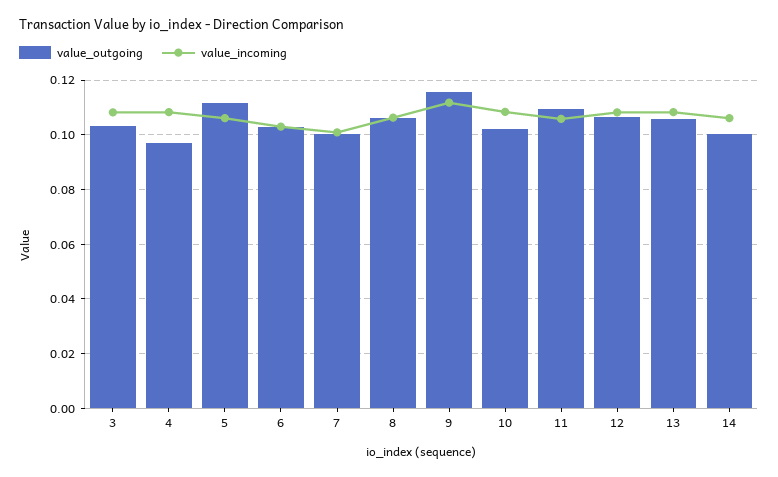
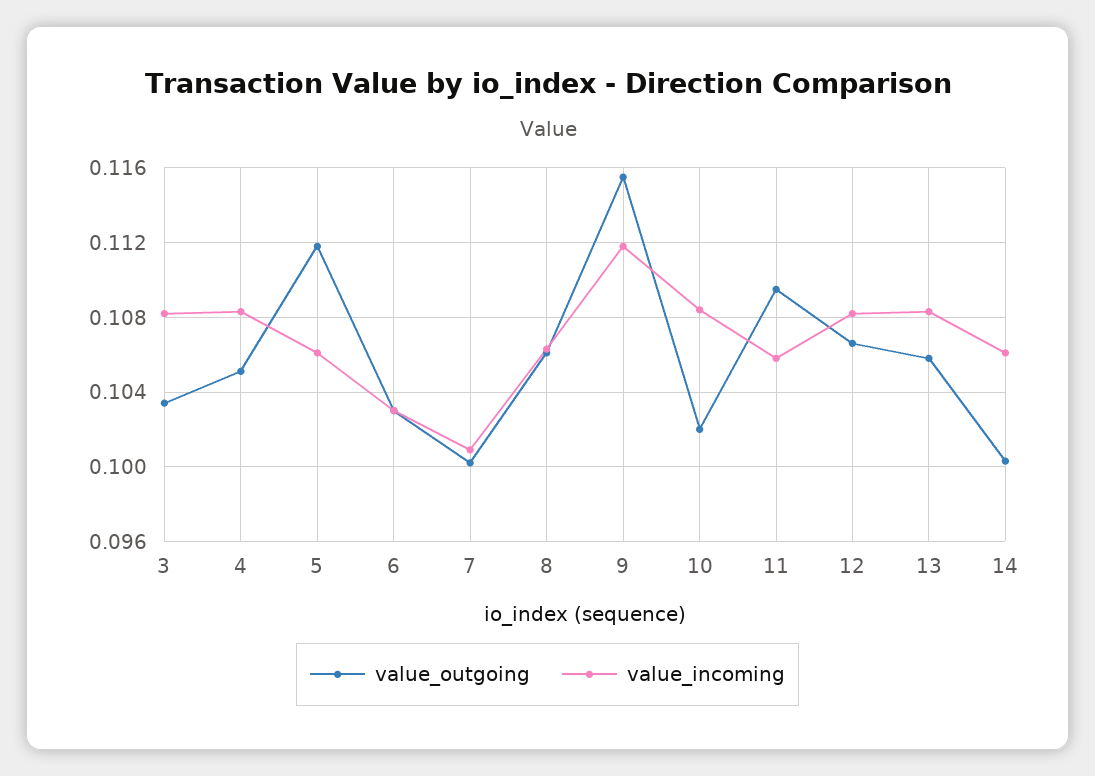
  {
    "value_outgoing": {
      "3": 0.1035,
-     "4": 0.0975,
+     "4": 0.105,
      "5": 0.112,
      "6": 0.103,
      "7": 0.1,
      "8": 0.106,
      "9": 0.1155,
      "10": 0.102,
      "11": 0.1095,
      "12": 0.1065,
      "13": 0.106,
      "14": 0.1005
    },
    "value_incoming": {
      "3": 0.108,
      "4": 0.1085,
      "5": 0.106,
      "6": 0.103,
      "7": 0.101,
      "8": 0.1065,
      "9": 0.112,
      "10": 0.1085,
      "11": 0.106,
      "12": 0.108,
      "13": 0.1085,
      "14": 0.106
    }
  }

